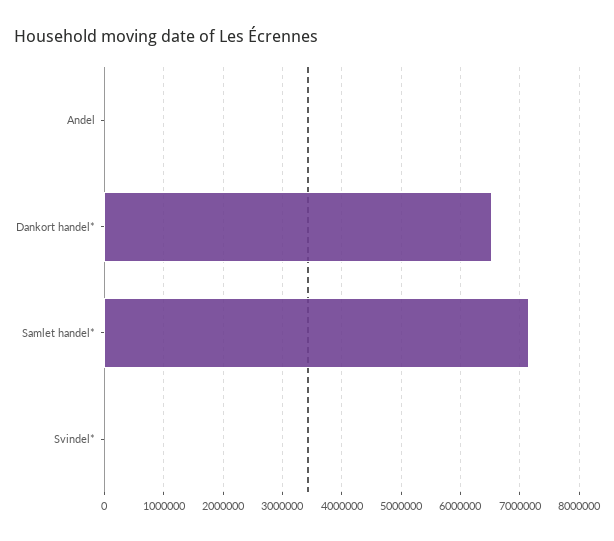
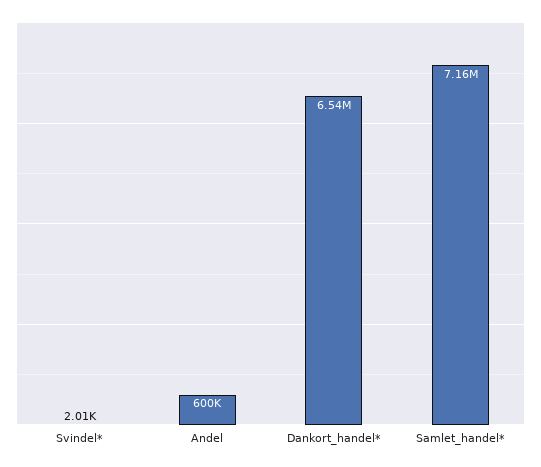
  {
-   "Andel": 0,
+   "Andel": 600000,
    "Dankort handel*": 6540000,
    "Samlet handel*": 7160000,
    "Svindel*": 2010
  }

